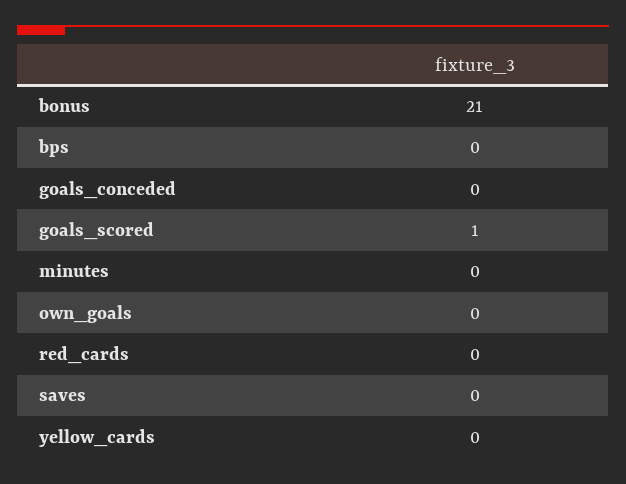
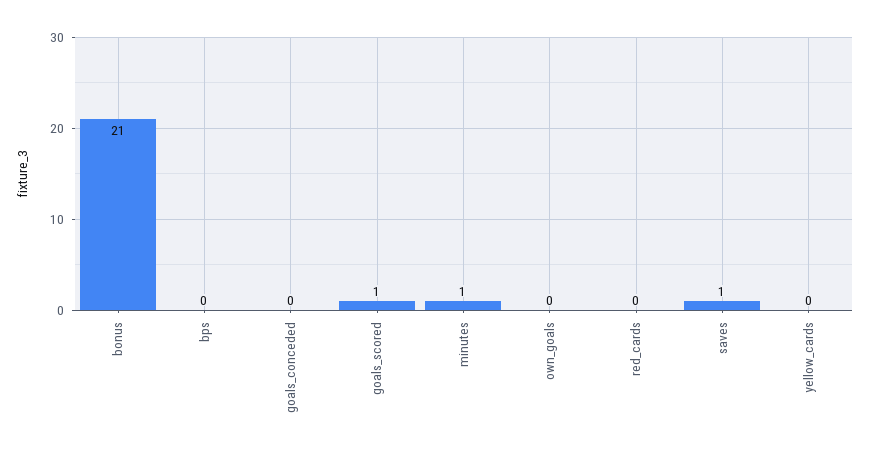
  {
    "bonus": 21,
    "bps": 0,
    "goals_conceded": 0,
    "goals_scored": 1,
-   "minutes": 0,
+   "minutes": 1,
    "own_goals": 0,
    "red_cards": 0,
-   "saves": 0,
+   "saves": 1,
    "yellow_cards": 0
  }

